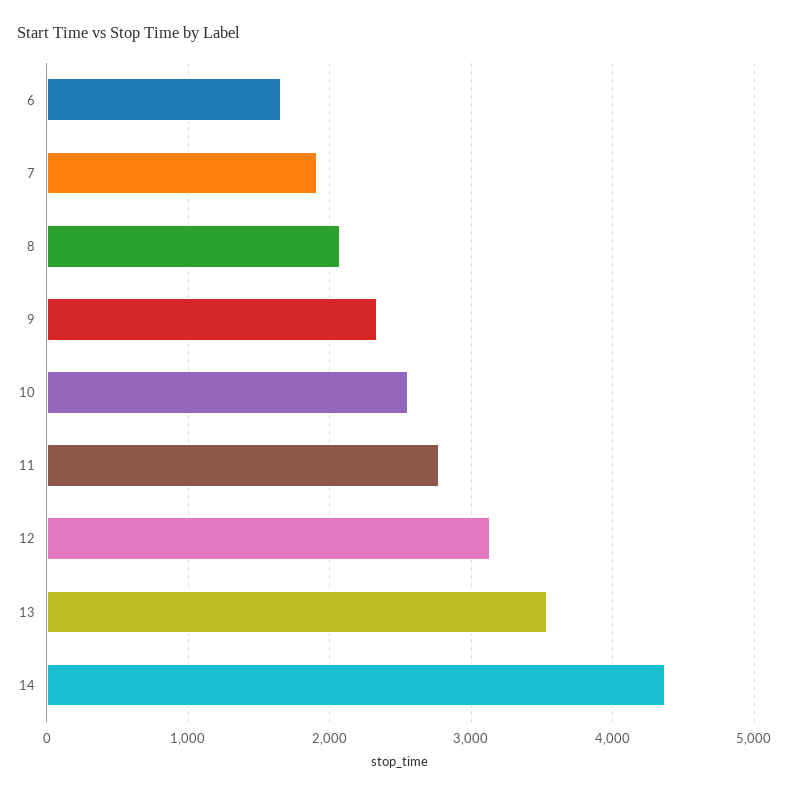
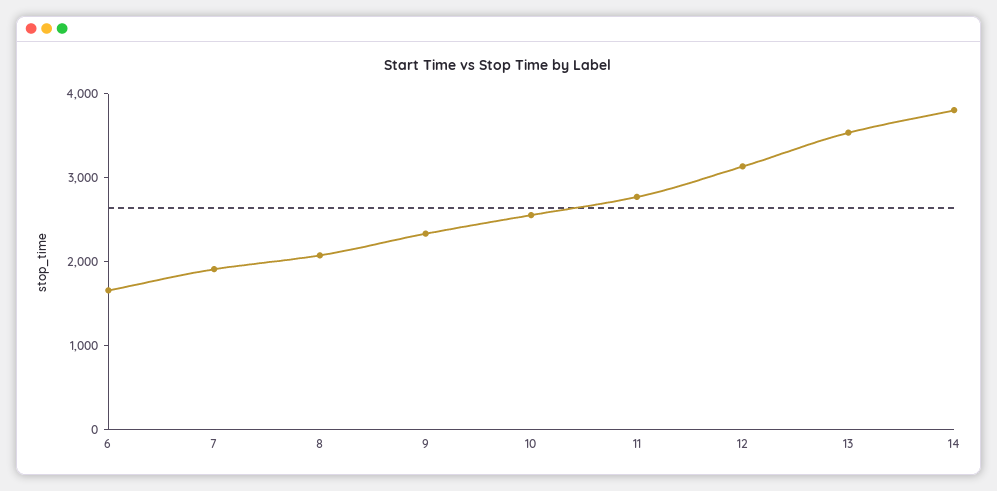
  {
    "6": 1700,
    "7": 1900,
    "8": 2100,
    "9": 2300,
    "10": 2600,
    "11": 2800,
    "12": 3100,
    "13": 3500,
-   "14": 4400
+   "14": 3800
  }

